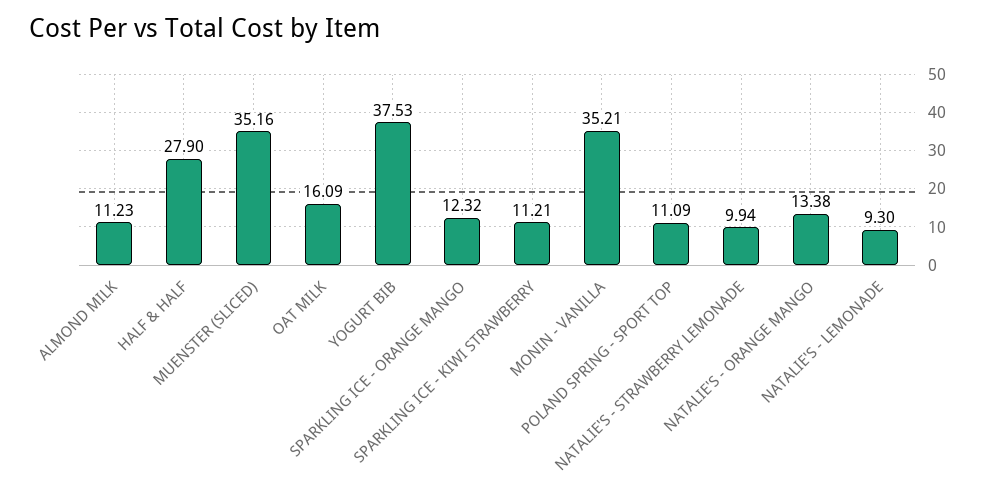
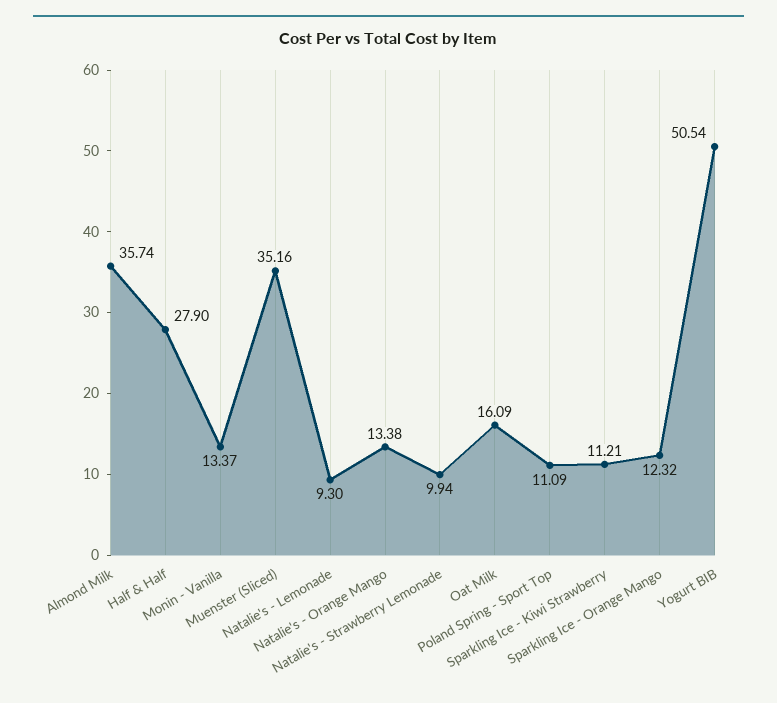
  {
-   "ALMOND MILK": 11.23,
+   "ALMOND MILK": 35.74,
    "HALF & HALF": 27.9,
    "MUENSTER (SLICED)": 35.16,
    "OAT MILK": 16.09,
-   "YOGURT BIB": 37.53,
+   "YOGURT BIB": 50.54,
    "SPARKLING ICE - ORANGE MANGO": 12.32,
    "SPARKLING ICE - KIWI STRAWBERRY": 11.21,
-   "MONIN - VANILLA": 35.21,
+   "MONIN - VANILLA": 13.37,
    "POLAND SPRING - SPORT TOP": 11.09,
    "NATALIE'S - STRAWBERRY LEMONADE": 9.94,
    "NATALIE'S - ORANGE MANGO": 13.38,
    "NATALIE'S - LEMONADE": 9.3
  }

